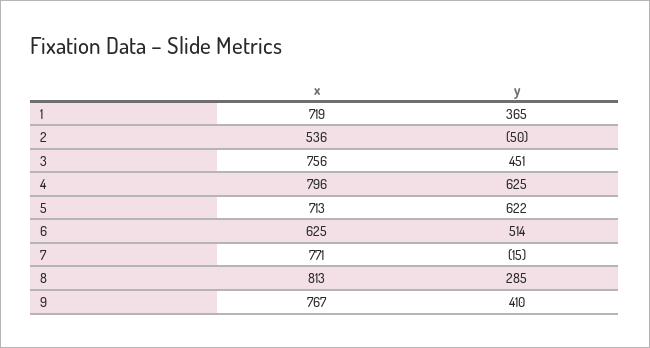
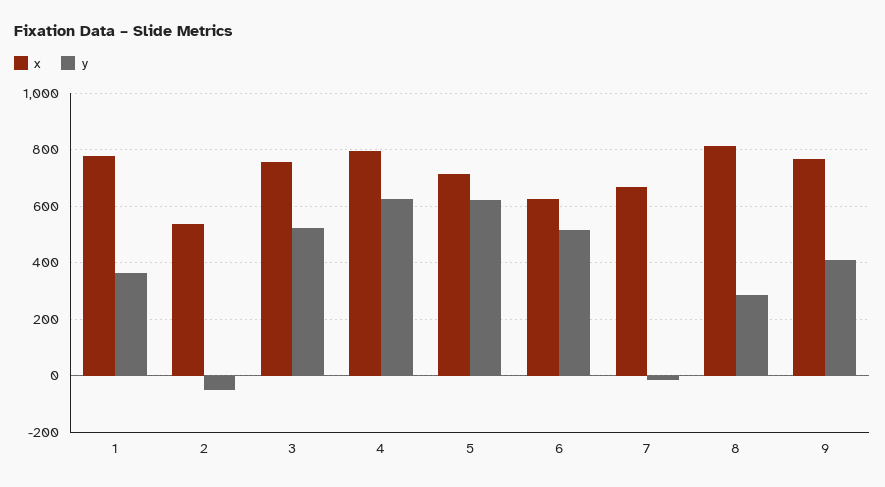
  {
    "x": {
-     "1": 719,
+     "1": 775,
      "2": 536,
      "3": 756,
      "4": 796,
      "5": 713,
      "6": 625,
-     "7": 771,
+     "7": 675,
      "8": 813,
      "9": 767
    },
    "y": {
      "1": 365,
      "2": -50,
-     "3": 451,
+     "3": 525,
      "4": 625,
      "5": 622,
      "6": 514,
      "7": -15,
      "8": 285,
      "9": 410
    }
  }

